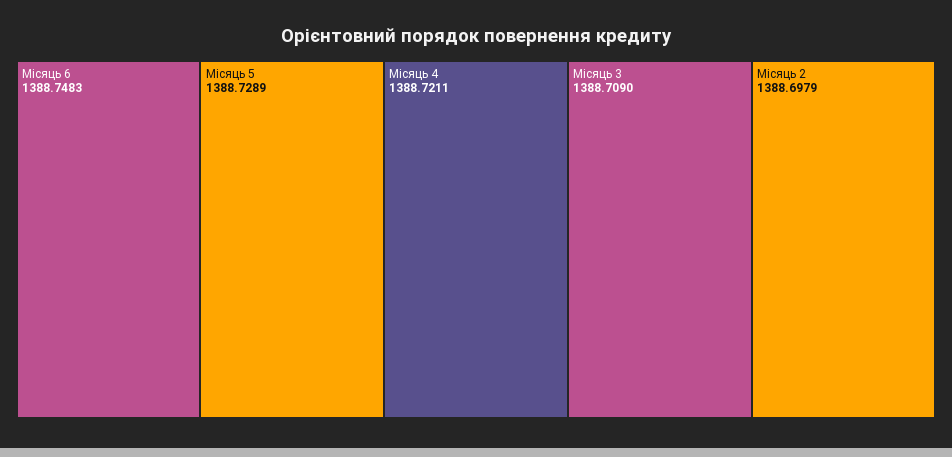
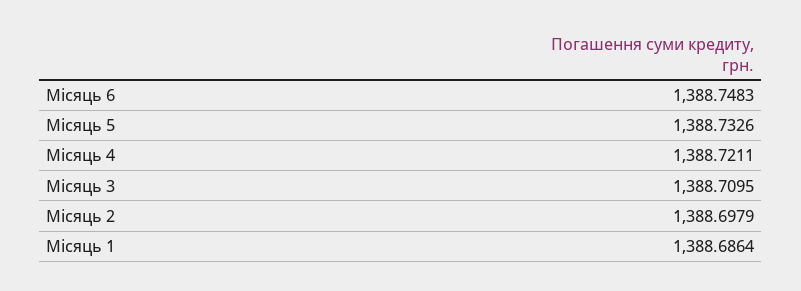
  {
    "Місяць 6": 1388.7483,
-   "Місяць 5": 1388.7289,
+   "Місяць 5": 1388.7326,
    "Місяць 4": 1388.7211,
-   "Місяць 3": 1388.709,
+   "Місяць 3": 1388.7095,
-   "Місяць 2": 1388.6979
+   "Місяць 2": 1388.6979,
+   "Місяць 1": 1388.6864
  }

